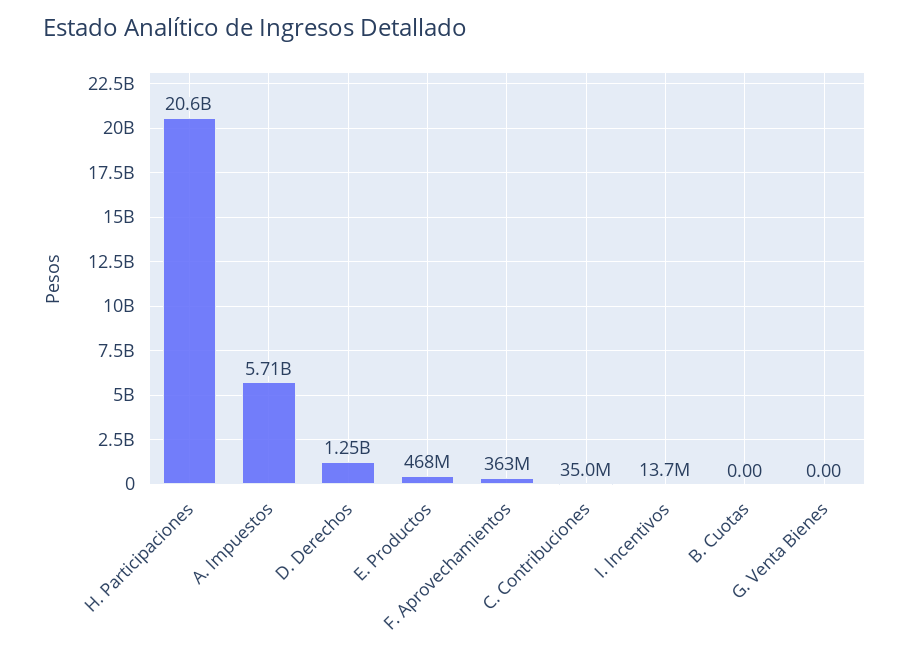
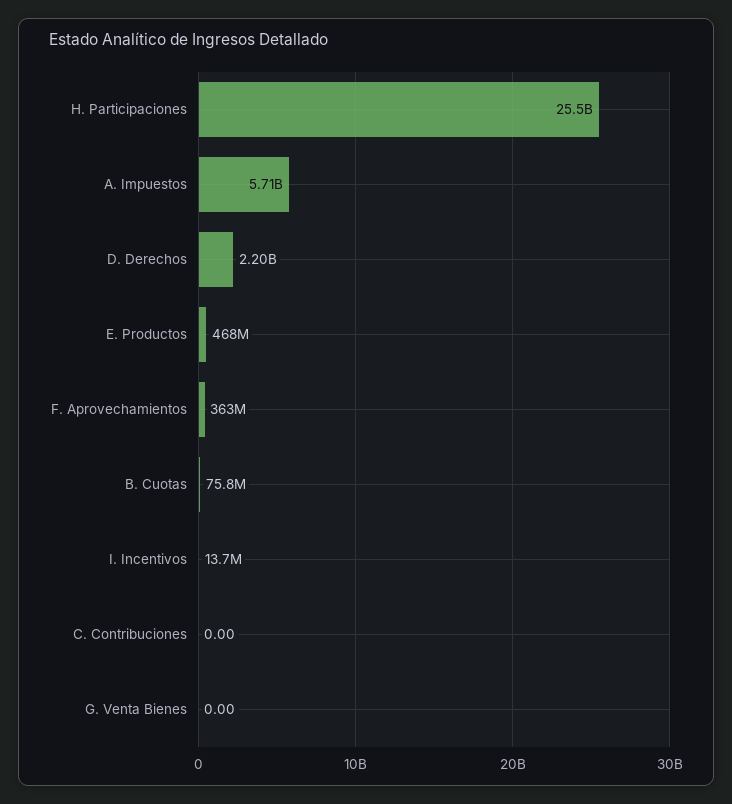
  {
-   "H. Participaciones": 20600000000,
+   "H. Participaciones": 25500000000,
    "A. Impuestos": 5710000000,
-   "D. Derechos": 1250000000,
+   "D. Derechos": 2200000000,
    "E. Productos": 468000000,
    "F. Aprovechamientos": 363000000,
-   "C. Contribuciones": 35000000,
+   "C. Contribuciones": 0,
    "I. Incentivos": 13700000,
-   "B. Cuotas": 0,
+   "B. Cuotas": 75800000,
    "G. Venta Bienes": 0
  }

